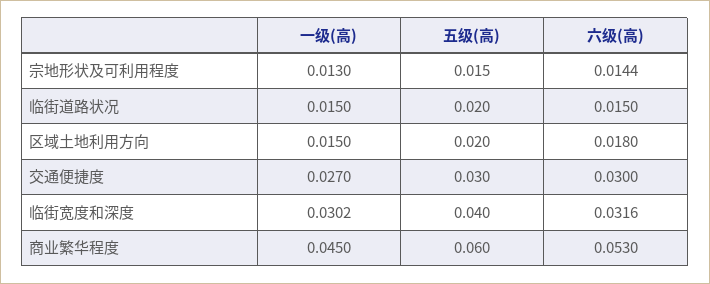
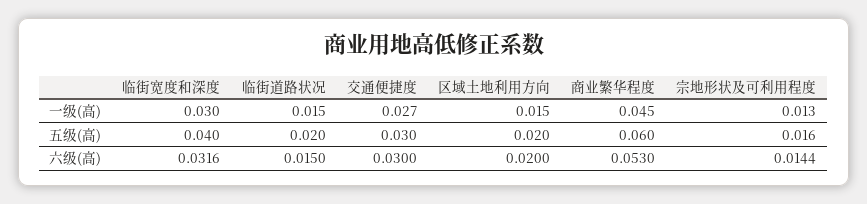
  {
    "一级(高)": {
      "宗地形状及可利用程度": 0.013,
      "临街道路状况": 0.015,
      "区域土地利用方向": 0.015,
      "交通便捷度": 0.027,
-     "临街宽度和深度": 0.0302,
+     "临街宽度和深度": 0.03,
      "商业繁华程度": 0.045
    },
    "五级(高)": {
-     "宗地形状及可利用程度": 0.015,
+     "宗地形状及可利用程度": 0.016,
      "临街道路状况": 0.02,
      "区域土地利用方向": 0.02,
      "交通便捷度": 0.03,
      "临街宽度和深度": 0.04,
      "商业繁华程度": 0.06
    },
    "六级(高)": {
      "宗地形状及可利用程度": 0.0144,
      "临街道路状况": 0.015,
-     "区域土地利用方向": 0.018,
+     "区域土地利用方向": 0.02,
      "交通便捷度": 0.03,
      "临街宽度和深度": 0.0316,
      "商业繁华程度": 0.053
    }
  }

